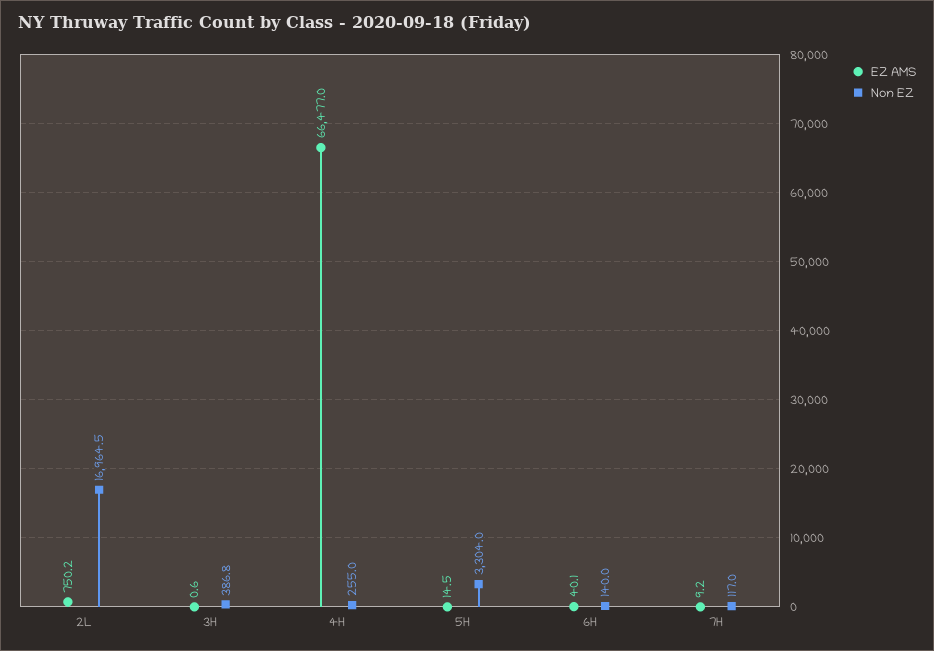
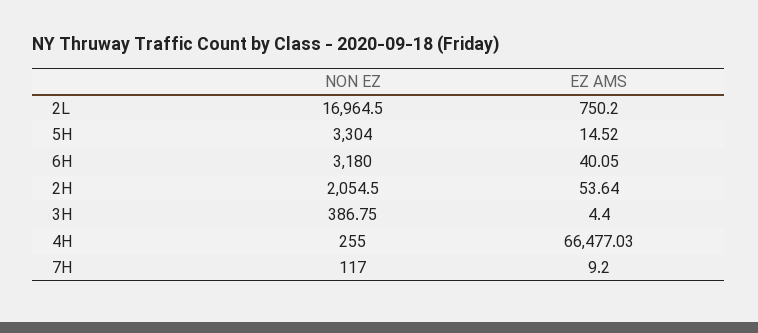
  {
    "EZ AMS": {
      "2L": 750.2,
-     "3H": 0.6,
+     "3H": 4.4,
      "4H": 66477.03,
      "5H": 14.52,
      "6H": 40.05,
-     "7H": 9.2
+     "7H": 9.2,
+     "2H": 53.64
    },
    "Non EZ": {
      "2L": 16964.5,
      "3H": 386.75,
      "4H": 255,
      "5H": 3304,
-     "6H": 140,
+     "6H": 3180,
-     "7H": 117
+     "7H": 117,
+     "2H": 2054.5
    }
  }

